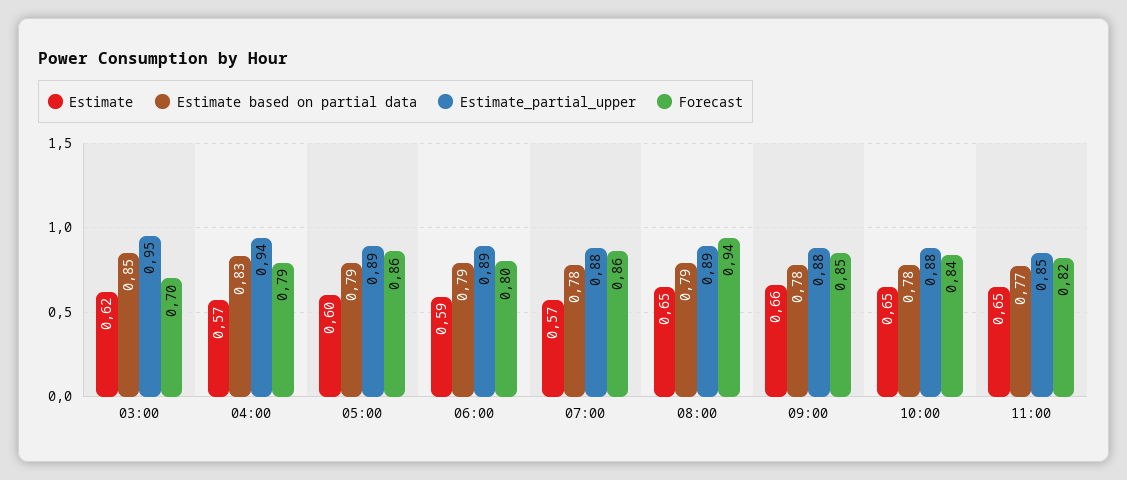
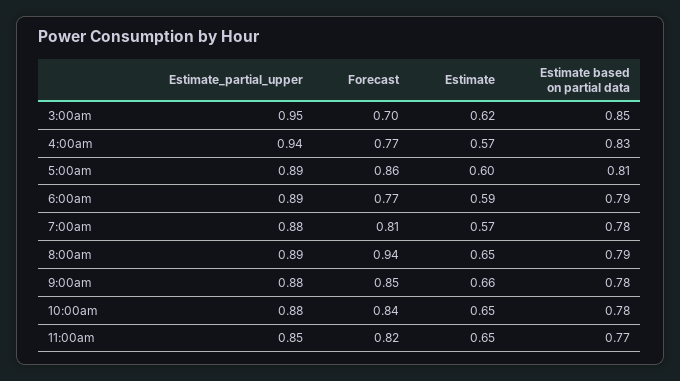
  {
    "Estimate": {
      "03:00": 0.62,
      "04:00": 0.57,
      "05:00": 0.6,
      "06:00": 0.59,
      "07:00": 0.57,
      "08:00": 0.65,
      "09:00": 0.66,
      "10:00": 0.65,
      "11:00": 0.65
    },
    "Estimate based on partial data": {
      "03:00": 0.85,
      "04:00": 0.83,
-     "05:00": 0.79,
+     "05:00": 0.81,
      "06:00": 0.79,
      "07:00": 0.78,
      "08:00": 0.79,
      "09:00": 0.78,
      "10:00": 0.78,
      "11:00": 0.77
    },
    "Estimate_partial_upper": {
      "03:00": 0.95,
      "04:00": 0.94,
      "05:00": 0.89,
      "06:00": 0.89,
      "07:00": 0.88,
      "08:00": 0.89,
      "09:00": 0.88,
      "10:00": 0.88,
      "11:00": 0.85
    },
    "Forecast": {
      "03:00": 0.7,
-     "04:00": 0.79,
+     "04:00": 0.77,
      "05:00": 0.86,
-     "06:00": 0.8,
+     "06:00": 0.77,
-     "07:00": 0.86,
+     "07:00": 0.81,
      "08:00": 0.94,
      "09:00": 0.85,
      "10:00": 0.84,
      "11:00": 0.82
    }
  }

